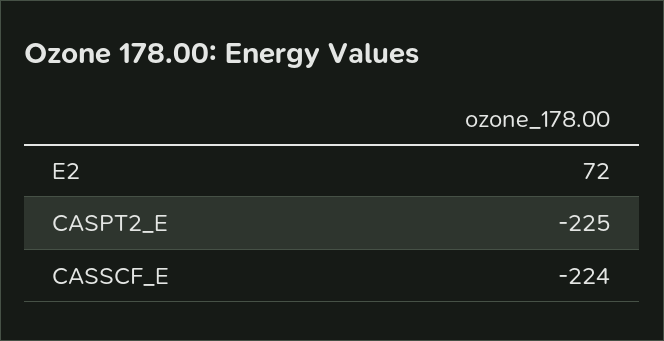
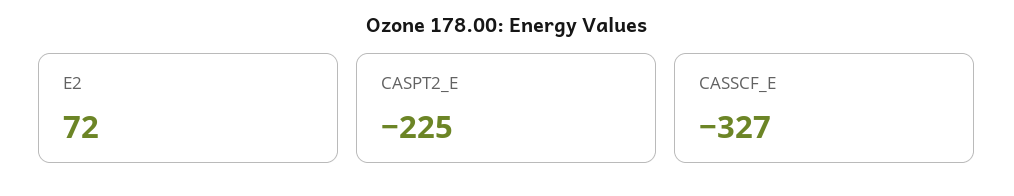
  {
    "E2": 72,
    "CASPT2_E": -225,
-   "CASSCF_E": -224
+   "CASSCF_E": -327
  }

